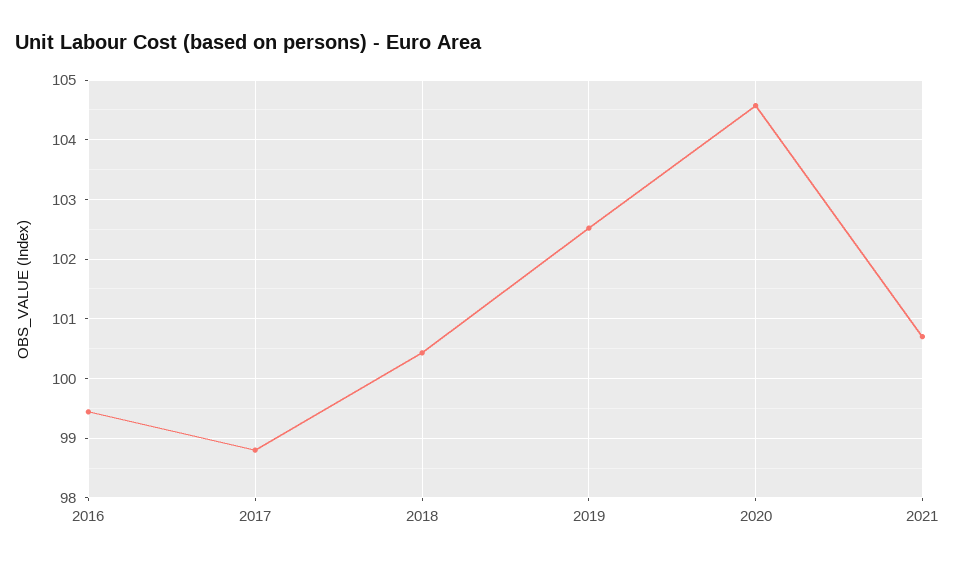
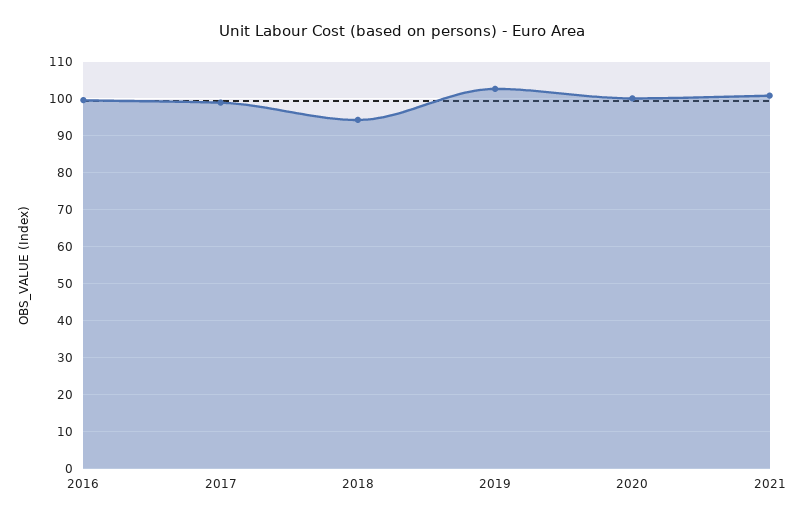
  {
    "2016": 99.4,
    "2017": 98.8,
-   "2018": 100.4,
+   "2018": 94,
    "2019": 102.6,
-   "2020": 104.6,
+   "2020": 100,
    "2021": 100.8
  }

